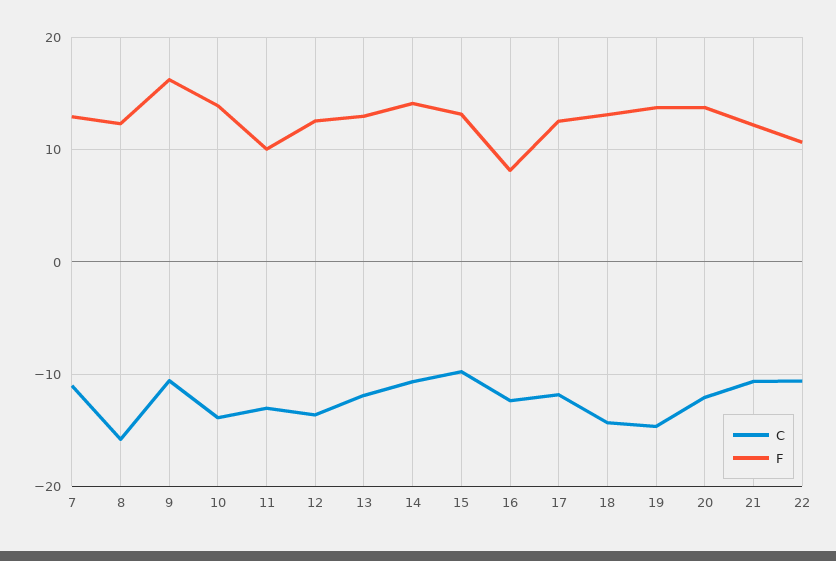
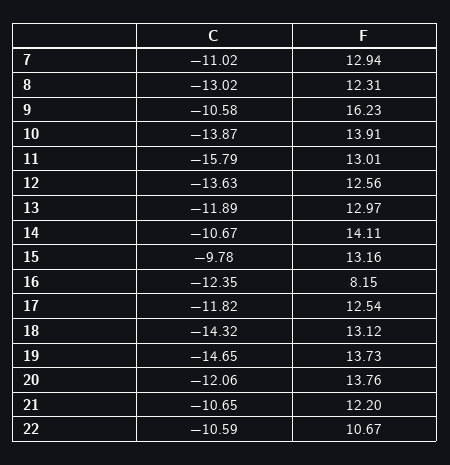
  {
    "C": {
      "7": -11.02,
-     "8": -16,
+     "8": -13.02,
      "9": -10.58,
      "10": -13.87,
-     "11": -13,
+     "11": -15.79,
      "12": -13.63,
      "13": -11.89,
      "14": -10.67,
      "15": -9.78,
      "16": -12.35,
      "17": -11.82,
      "18": -14.32,
      "19": -14.65,
      "20": -12.06,
      "21": -10.65,
      "22": -10.59
    },
    "F": {
      "7": 12.94,
      "8": 12.31,
      "9": 16.23,
      "10": 13.91,
-     "11": 10,
+     "11": 13.01,
      "12": 12.56,
      "13": 12.97,
      "14": 14.11,
      "15": 13.16,
      "16": 8.15,
      "17": 12.54,
      "18": 13.12,
      "19": 13.73,
      "20": 13.76,
      "21": 12.2,
      "22": 10.67
    }
  }

